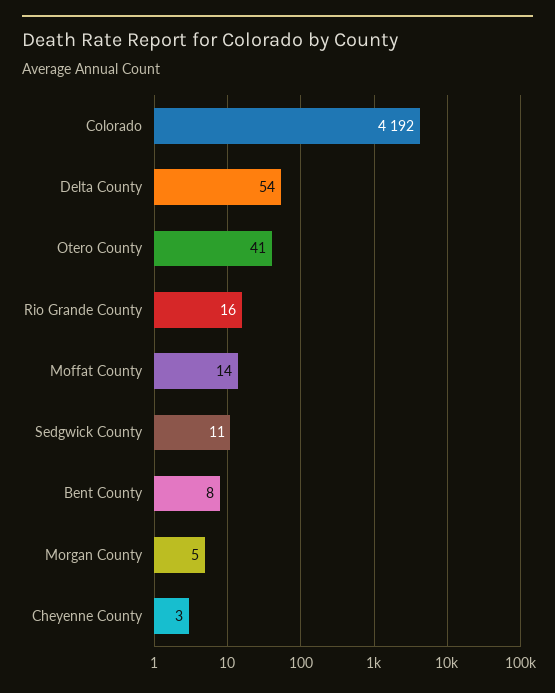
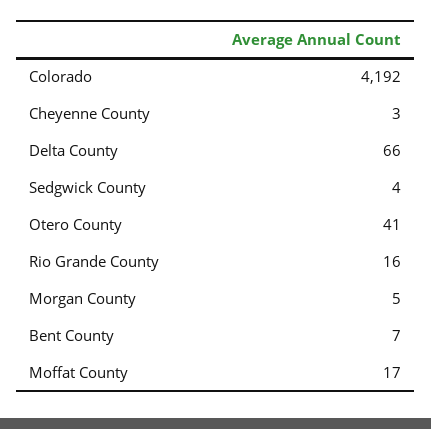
  {
    "Colorado": 4192,
-   "Delta County": 54,
+   "Delta County": 66,
    "Otero County": 41,
    "Rio Grande County": 16,
-   "Moffat County": 14,
+   "Moffat County": 17,
-   "Sedgwick County": 11,
+   "Sedgwick County": 4,
-   "Bent County": 8,
+   "Bent County": 7,
    "Morgan County": 5,
    "Cheyenne County": 3
  }

